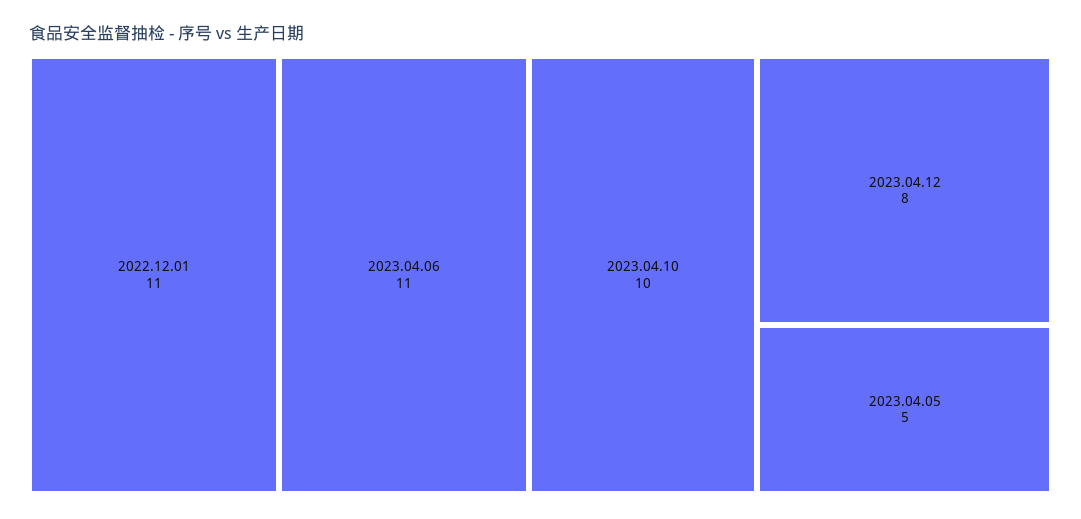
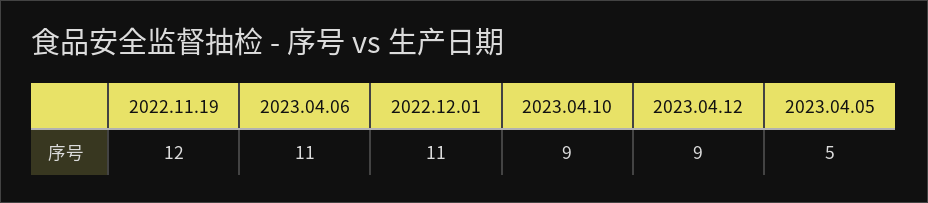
  {
    "2022.12.01": 11,
    "2023.04.06": 11,
-   "2023.04.10": 10,
+   "2023.04.10": 9,
-   "2023.04.12": 8,
+   "2023.04.12": 9,
-   "2023.04.05": 5
+   "2023.04.05": 5,
+   "2022.11.19": 12
  }

